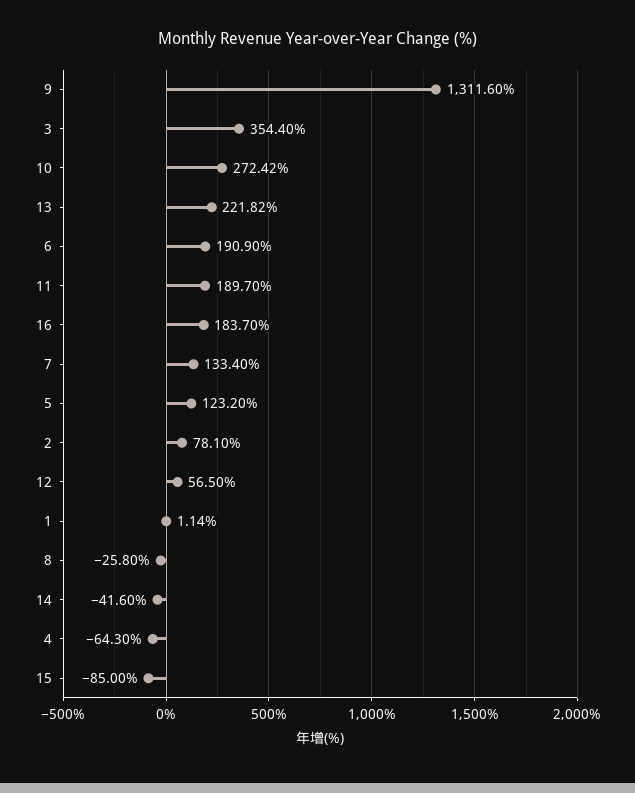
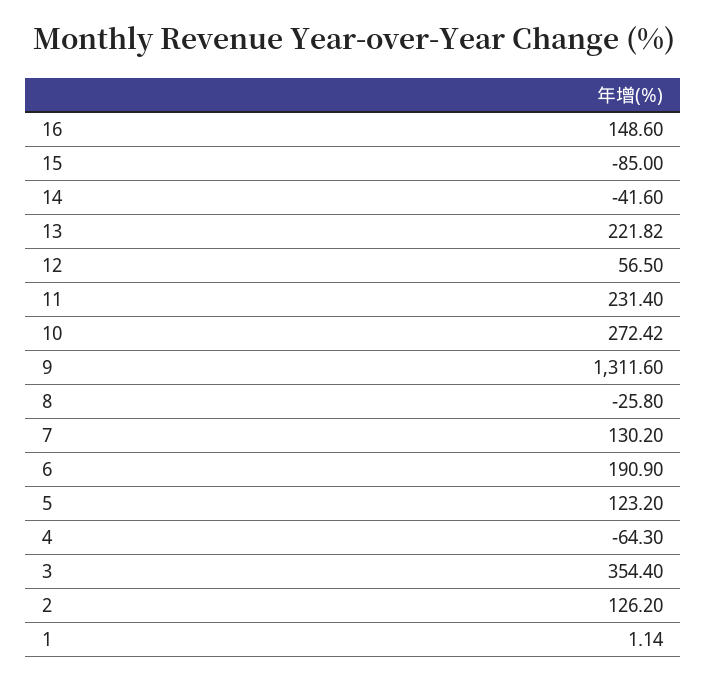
  {
    "9": 1311.6,
    "3": 354.4,
    "10": 272.42,
    "13": 221.82,
    "6": 190.9,
-   "11": 189.7,
+   "11": 231.4,
-   "16": 183.7,
+   "16": 148.6,
-   "7": 133.4,
+   "7": 130.2,
    "5": 123.2,
-   "2": 78.1,
+   "2": 126.2,
    "12": 56.5,
    "1": 1.14,
    "8": -25.8,
    "14": -41.6,
    "4": -64.3,
    "15": -85
  }

